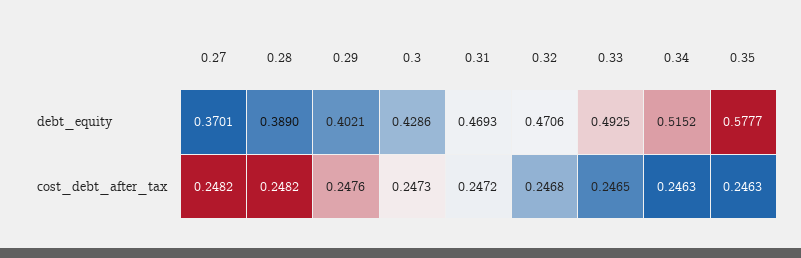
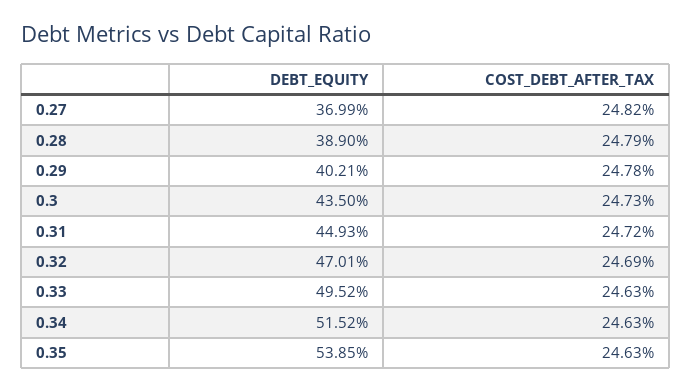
  {
    "0.27": {
-     "debt_equity": 0.3701,
+     "debt_equity": 0.3699,
      "cost_debt_after_tax": 0.2482
    },
    "0.28": {
      "debt_equity": 0.389,
-     "cost_debt_after_tax": 0.2482
+     "cost_debt_after_tax": 0.2479
    },
    "0.29": {
      "debt_equity": 0.4021,
-     "cost_debt_after_tax": 0.2476
+     "cost_debt_after_tax": 0.2478
    },
    "0.3": {
-     "debt_equity": 0.4286,
+     "debt_equity": 0.435,
      "cost_debt_after_tax": 0.2473
    },
    "0.31": {
-     "debt_equity": 0.4693,
+     "debt_equity": 0.4493,
      "cost_debt_after_tax": 0.2472
    },
    "0.32": {
-     "debt_equity": 0.4706,
+     "debt_equity": 0.4701,
-     "cost_debt_after_tax": 0.2468
+     "cost_debt_after_tax": 0.2469
    },
    "0.33": {
-     "debt_equity": 0.4925,
+     "debt_equity": 0.4952,
-     "cost_debt_after_tax": 0.2465
+     "cost_debt_after_tax": 0.2463
    },
    "0.34": {
      "debt_equity": 0.5152,
      "cost_debt_after_tax": 0.2463
    },
    "0.35": {
-     "debt_equity": 0.5777,
+     "debt_equity": 0.5385,
      "cost_debt_after_tax": 0.2463
    }
  }

